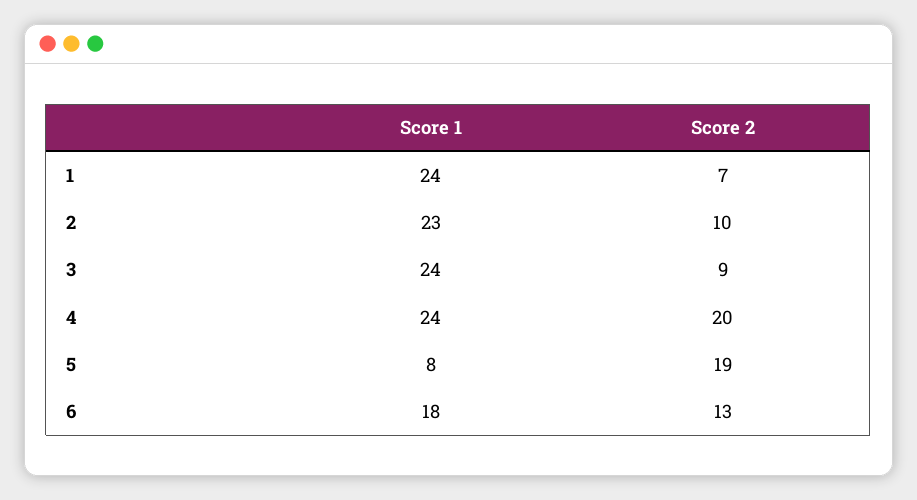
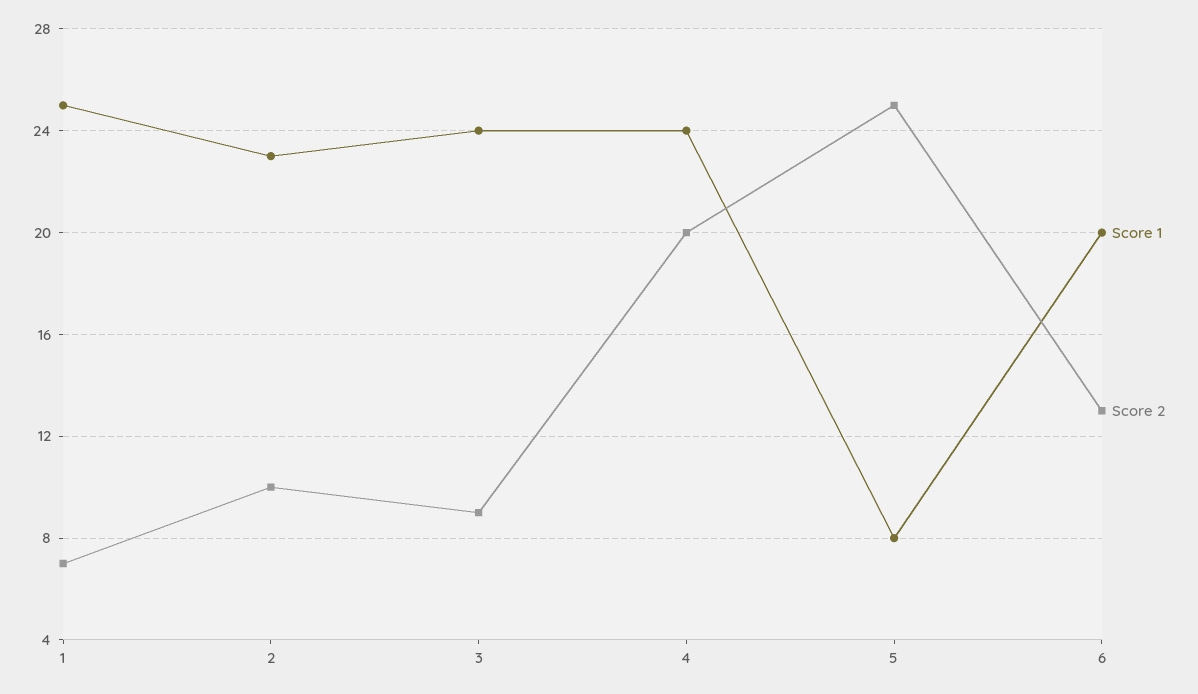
  {
    "Score 1": {
-     "1": 24,
+     "1": 25,
      "2": 23,
      "3": 24,
      "4": 24,
      "5": 8,
-     "6": 18
+     "6": 20
    },
    "Score 2": {
      "1": 7,
      "2": 10,
      "3": 9,
      "4": 20,
-     "5": 19,
+     "5": 25,
      "6": 13
    }
  }

